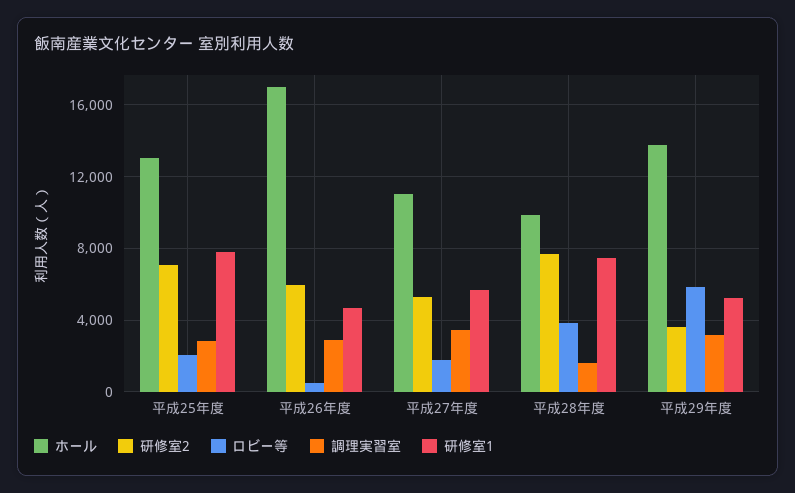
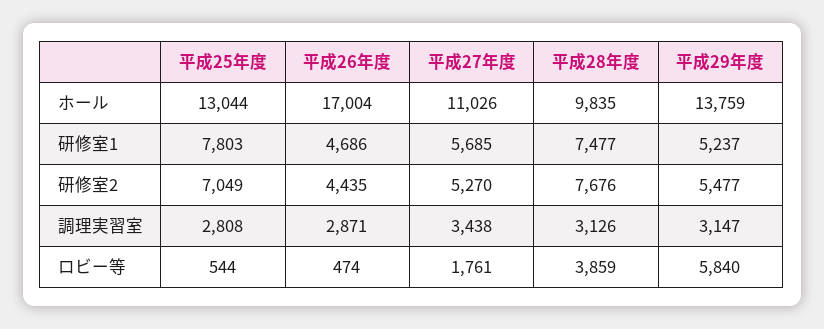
  {
    "ホール": {
      "平成25年度": 13044,
      "平成26年度": 17004,
      "平成27年度": 11026,
      "平成28年度": 9835,
      "平成29年度": 13759
    },
    "研修室2": {
      "平成25年度": 7049,
-     "平成26年度": 6000,
+     "平成26年度": 4435,
      "平成27年度": 5270,
      "平成28年度": 7676,
-     "平成29年度": 3500
+     "平成29年度": 5477
    },
    "ロビー等": {
-     "平成25年度": 2000,
+     "平成25年度": 544,
      "平成26年度": 474,
      "平成27年度": 1761,
      "平成28年度": 3859,
      "平成29年度": 5840
    },
    "調理実習室": {
      "平成25年度": 2808,
      "平成26年度": 2871,
      "平成27年度": 3438,
-     "平成28年度": 1500,
+     "平成28年度": 3126,
      "平成29年度": 3147
    },
    "研修室1": {
      "平成25年度": 7803,
      "平成26年度": 4686,
      "平成27年度": 5685,
      "平成28年度": 7477,
      "平成29年度": 5237
    }
  }

